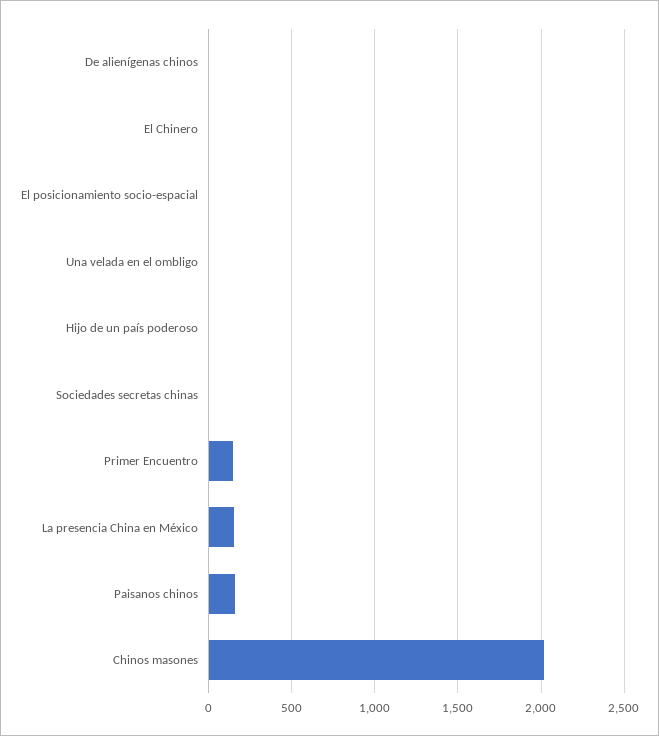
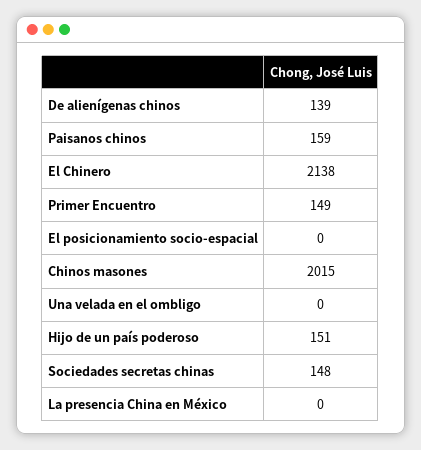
  {
-   "De alienígenas chinos": 0,
+   "De alienígenas chinos": 139,
-   "El Chinero": 0,
+   "El Chinero": 2138,
    "El posicionamiento socio-espacial": 0,
    "Una velada en el ombligo": 0,
-   "Hijo de un país poderoso": 0,
+   "Hijo de un país poderoso": 151,
-   "Sociedades secretas chinas": 0,
+   "Sociedades secretas chinas": 148,
    "Primer Encuentro": 149,
-   "La presencia China en México": 150,
+   "La presencia China en México": 0,
    "Paisanos chinos": 159,
    "Chinos masones": 2015
  }

